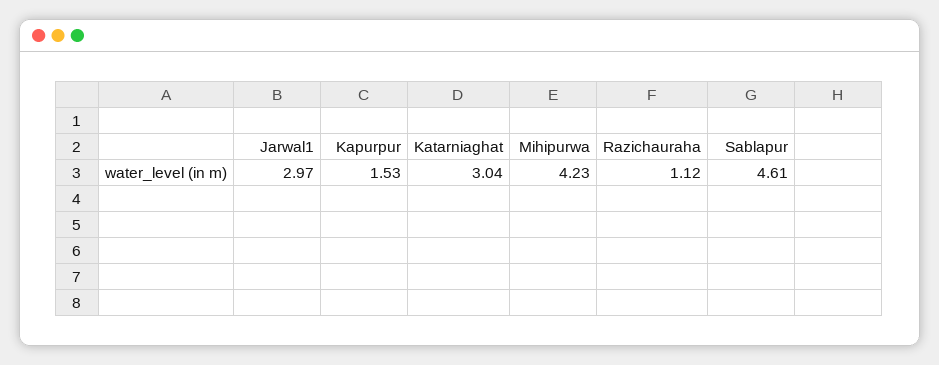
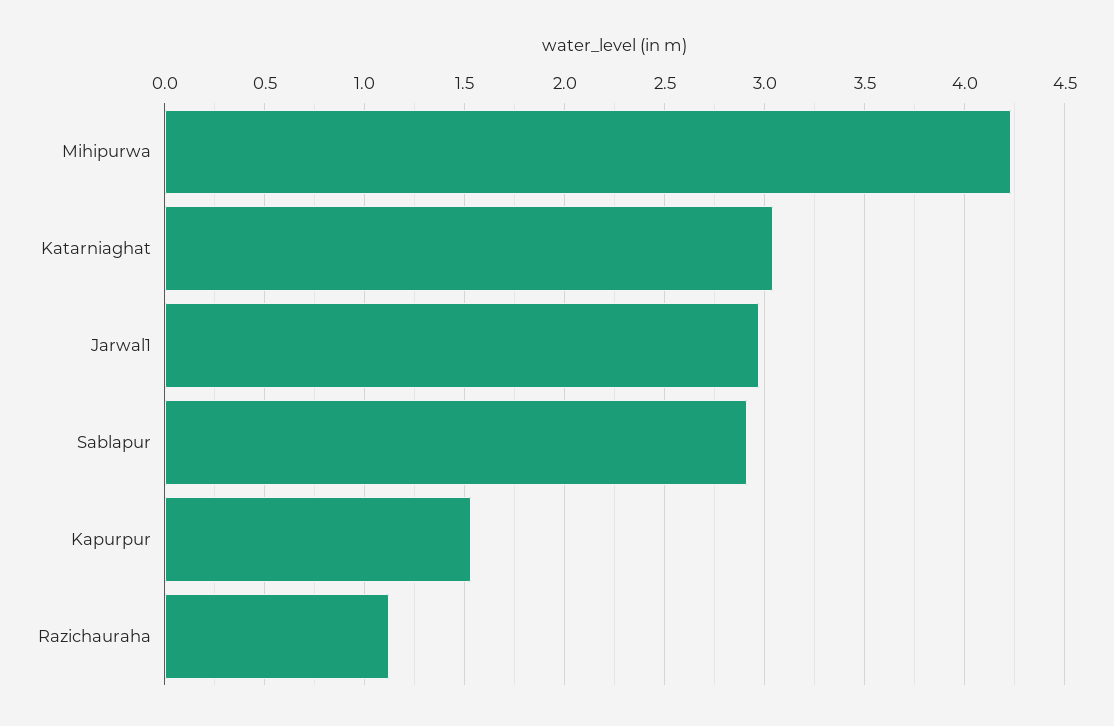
  {
    "Jarwal1": 2.97,
    "Kapurpur": 1.53,
    "Katarniaghat": 3.04,
    "Mihipurwa": 4.23,
    "Razichauraha": 1.12,
-   "Sablapur": 4.61
+   "Sablapur": 2.9
  }

